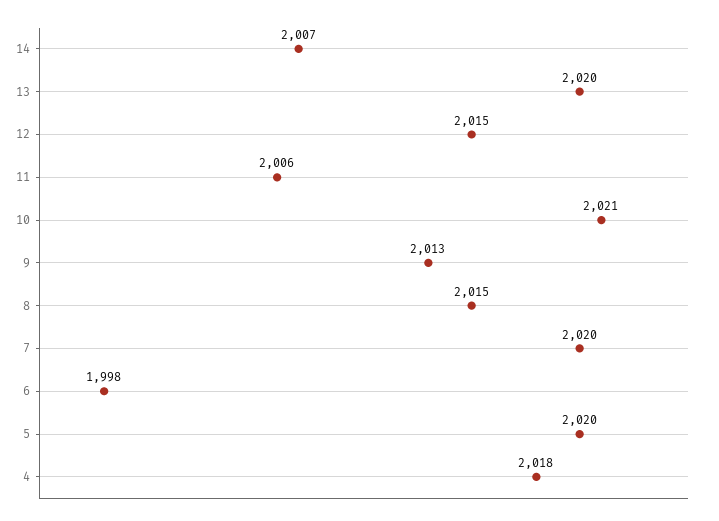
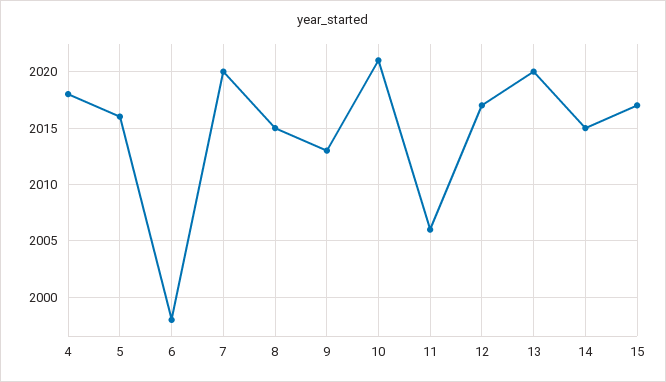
  {
-   "14": 2007,
+   "14": 2015,
    "13": 2020,
-   "12": 2015,
+   "12": 2017,
    "11": 2006,
    "10": 2021,
    "9": 2013,
    "8": 2015,
    "7": 2020,
    "6": 1998,
-   "5": 2020,
+   "5": 2016,
-   "4": 2018
+   "4": 2018,
+   "15": 2017
  }

